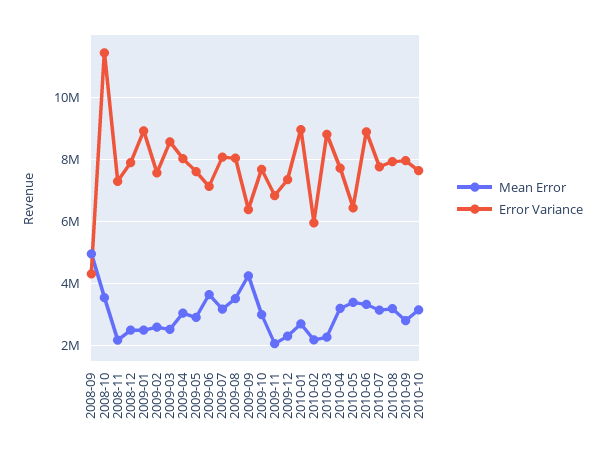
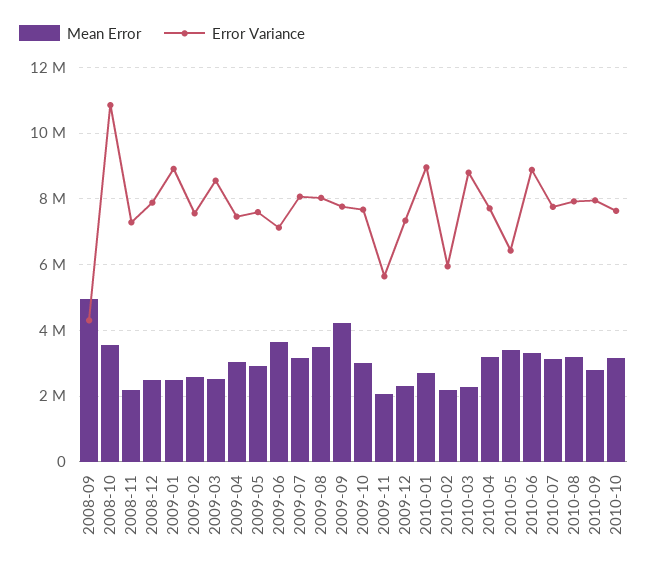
  {
    "Mean Error": {
      "2008-09": 5000000,
      "2008-10": 3600000,
      "2008-11": 2200000,
      "2008-12": 2400000,
      "2009-01": 2400000,
      "2009-02": 2600000,
      "2009-03": 2600000,
      "2009-04": 3000000,
      "2009-05": 2800000,
      "2009-06": 3600000,
      "2009-07": 3200000,
      "2009-08": 3600000,
      "2009-09": 4200000,
      "2009-10": 3000000,
      "2009-11": 2000000,
      "2009-12": 2200000,
      "2010-01": 2600000,
      "2010-02": 2200000,
      "2010-03": 2200000,
      "2010-04": 3200000,
      "2010-05": 3400000,
      "2010-06": 3400000,
      "2010-07": 3200000,
      "2010-08": 3200000,
      "2010-09": 2800000,
      "2010-10": 3200000
    },
    "Error Variance": {
      "2008-09": 4400000,
-     "2008-10": 11400000,
+     "2008-10": 10800000,
      "2008-11": 7200000,
      "2008-12": 7800000,
      "2009-01": 9000000,
      "2009-02": 7600000,
      "2009-03": 8600000,
-     "2009-04": 8000000,
+     "2009-04": 7400000,
      "2009-05": 7600000,
      "2009-06": 7200000,
      "2009-07": 8000000,
      "2009-08": 8000000,
-     "2009-09": 6400000,
+     "2009-09": 7800000,
      "2009-10": 7600000,
-     "2009-11": 6800000,
+     "2009-11": 5600000,
      "2009-12": 7400000,
      "2010-01": 9000000,
      "2010-02": 6000000,
      "2010-03": 8800000,
      "2010-04": 7800000,
      "2010-05": 6400000,
      "2010-06": 8800000,
      "2010-07": 7800000,
      "2010-08": 8000000,
      "2010-09": 8000000,
      "2010-10": 7600000
    }
  }

